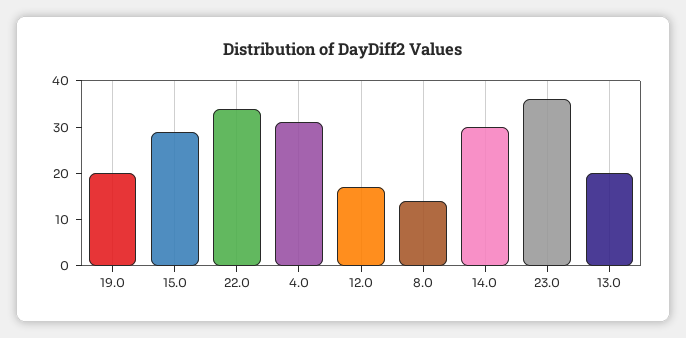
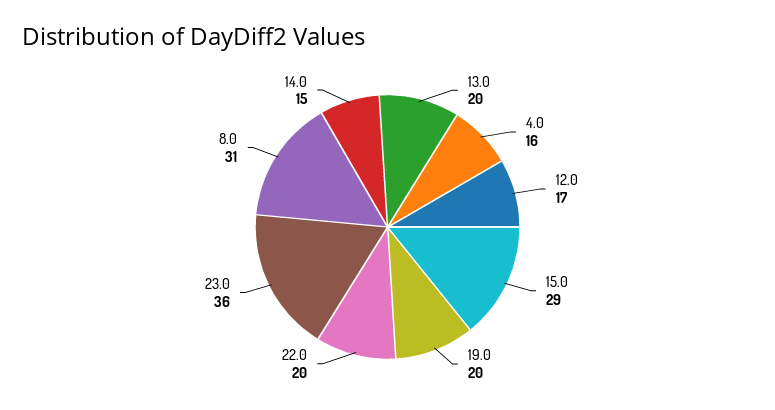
  {
    "19.0": 20,
    "15.0": 29,
-   "22.0": 35,
+   "22.0": 20,
-   "4.0": 30,
+   "4.0": 16,
    "12.0": 17,
-   "8.0": 15,
+   "8.0": 31,
-   "14.0": 30,
+   "14.0": 15,
    "23.0": 36,
    "13.0": 20
  }

